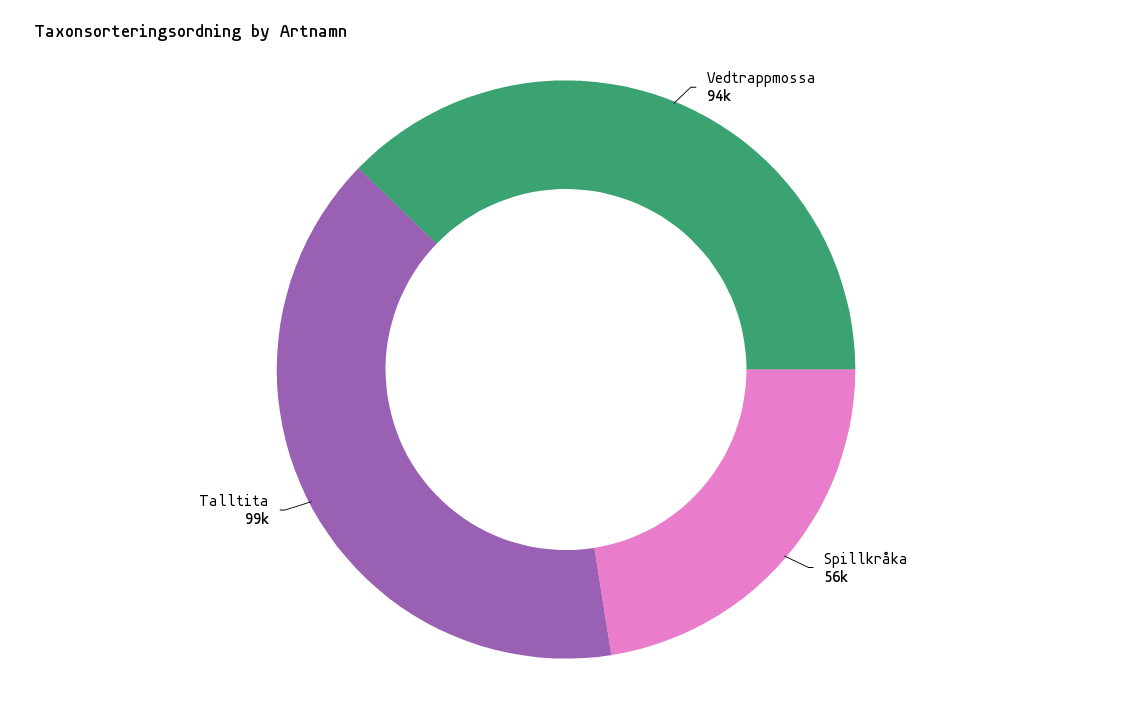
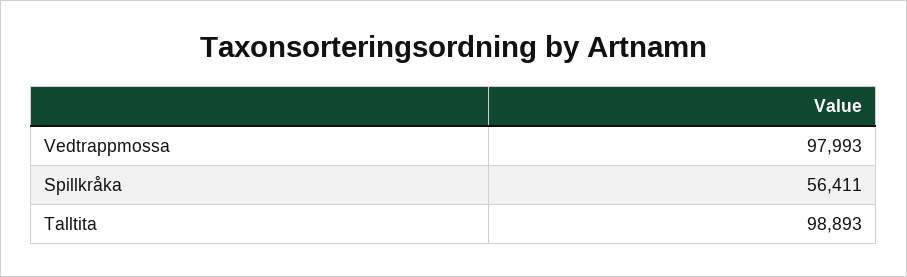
  {
-   "Vedtrappmossa": 94000,
+   "Vedtrappmossa": 97993,
    "Spillkråka": 56411,
    "Talltita": 98893
  }

